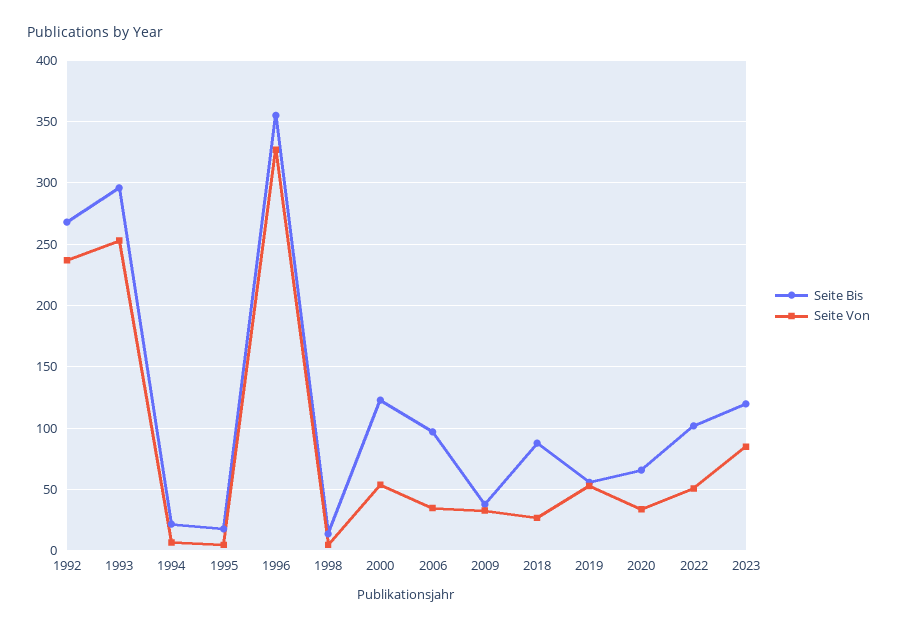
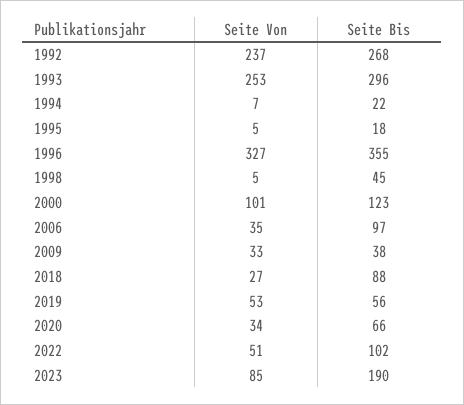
  {
    "Seite Bis": {
      "1992": 268,
      "1993": 296,
      "1994": 22,
      "1995": 18,
      "1996": 355,
-     "1998": 15,
+     "1998": 45,
      "2000": 123,
      "2006": 97,
      "2009": 38,
      "2018": 88,
      "2019": 56,
      "2020": 66,
      "2022": 102,
-     "2023": 120
+     "2023": 190
    },
    "Seite Von": {
      "1992": 237,
      "1993": 253,
      "1994": 7,
      "1995": 5,
      "1996": 327,
      "1998": 5,
-     "2000": 55,
+     "2000": 101,
      "2006": 35,
      "2009": 33,
      "2018": 27,
      "2019": 53,
      "2020": 34,
      "2022": 51,
      "2023": 85
    }
  }

